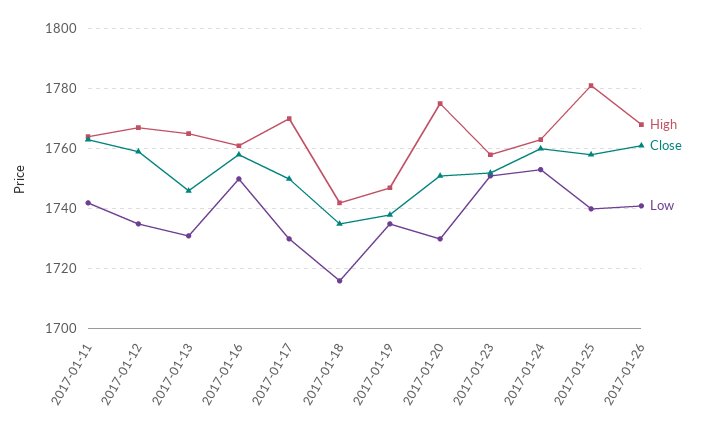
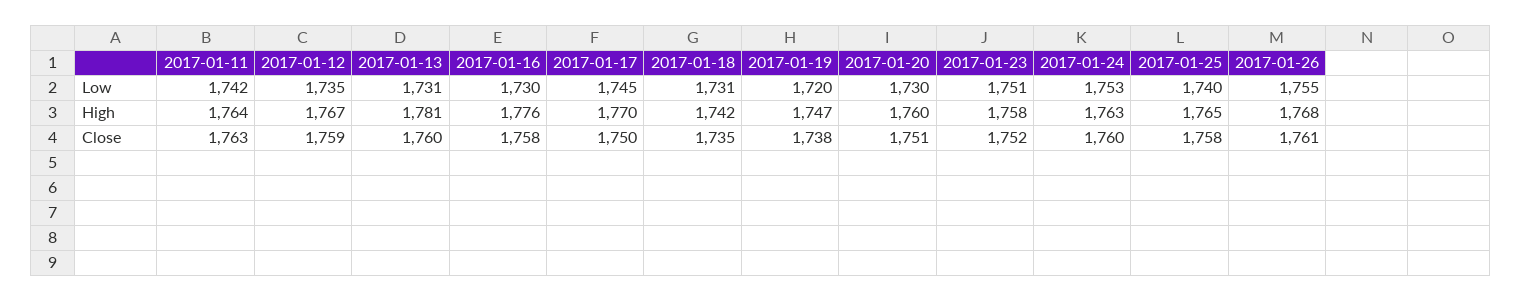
  {
    "High": {
      "2017-01-11": 1764,
      "2017-01-12": 1767,
-     "2017-01-13": 1765,
+     "2017-01-13": 1781,
-     "2017-01-16": 1760,
+     "2017-01-16": 1776,
      "2017-01-17": 1770,
      "2017-01-18": 1742,
      "2017-01-19": 1747,
-     "2017-01-20": 1775,
+     "2017-01-20": 1760,
      "2017-01-23": 1758,
      "2017-01-24": 1763,
-     "2017-01-25": 1780,
+     "2017-01-25": 1765,
      "2017-01-26": 1768
    },
    "Close": {
      "2017-01-11": 1763,
      "2017-01-12": 1759,
-     "2017-01-13": 1745,
+     "2017-01-13": 1760,
      "2017-01-16": 1758,
      "2017-01-17": 1750,
      "2017-01-18": 1735,
      "2017-01-19": 1738,
      "2017-01-20": 1751,
      "2017-01-23": 1752,
      "2017-01-24": 1760,
      "2017-01-25": 1758,
      "2017-01-26": 1761
    },
    "Low": {
      "2017-01-11": 1742,
      "2017-01-12": 1735,
      "2017-01-13": 1731,
-     "2017-01-16": 1750,
+     "2017-01-16": 1730,
-     "2017-01-17": 1730,
+     "2017-01-17": 1745,
-     "2017-01-18": 1715,
+     "2017-01-18": 1731,
-     "2017-01-19": 1735,
+     "2017-01-19": 1720,
      "2017-01-20": 1730,
      "2017-01-23": 1751,
      "2017-01-24": 1753,
      "2017-01-25": 1740,
-     "2017-01-26": 1740
+     "2017-01-26": 1755
    }
  }

